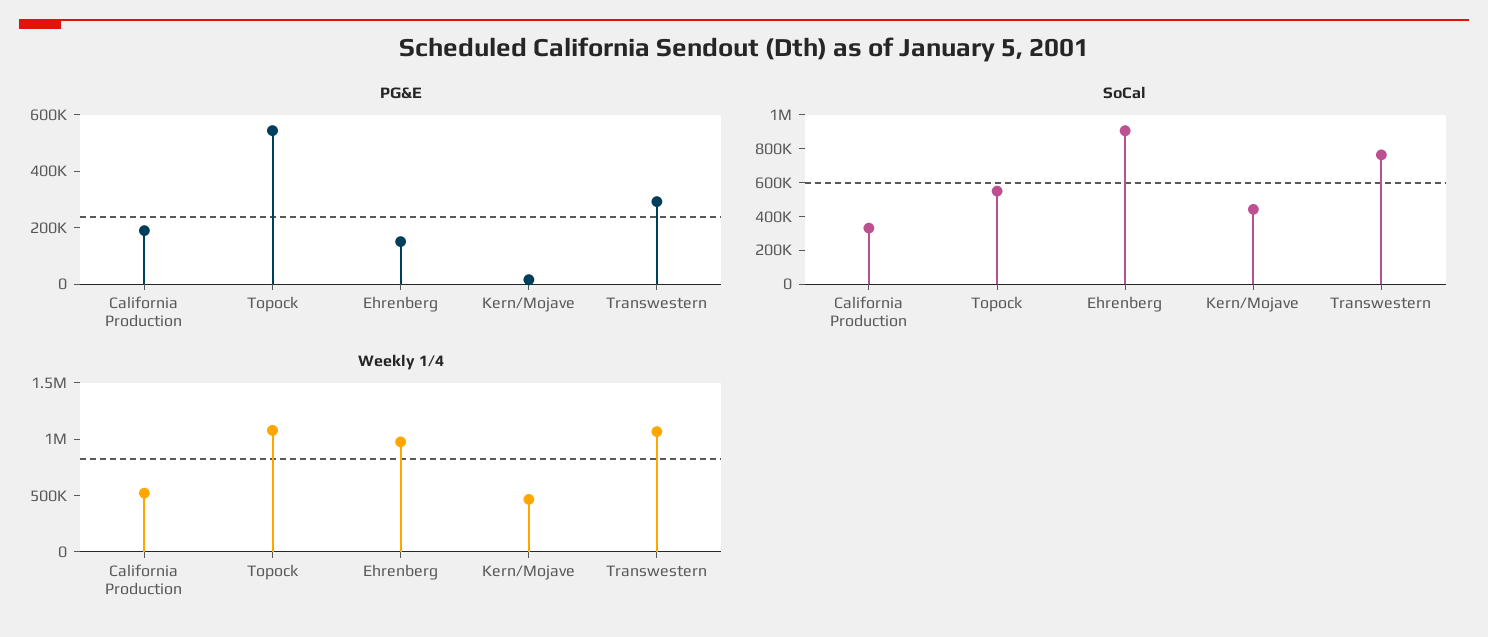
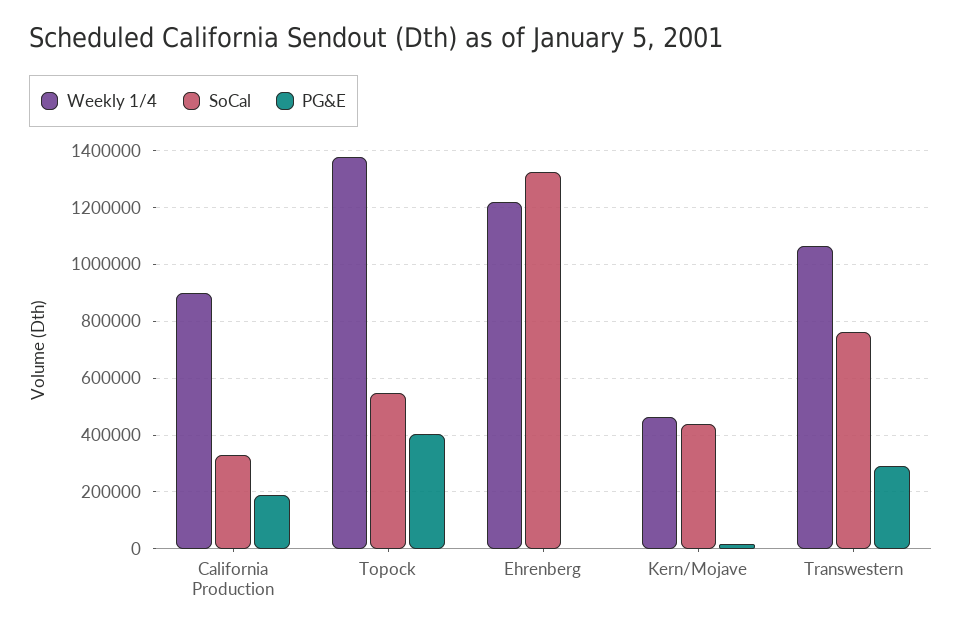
  {
    "PG&E": {
      "California Production": 200000,
-     "Topock": 550000,
+     "Topock": 400000,
-     "Ehrenberg": 150000,
+     "Ehrenberg": 0,
      "Kern/Mojave": 25000,
      "Transwestern": 300000
    },
    "SoCal": {
      "California Production": 325000,
      "Topock": 550000,
-     "Ehrenberg": 900000,
+     "Ehrenberg": 1325000,
      "Kern/Mojave": 450000,
      "Transwestern": 775000
    },
    "Weekly 1/4": {
-     "California Production": 500000,
+     "California Production": 900000,
-     "Topock": 1100000,
+     "Topock": 1375000,
-     "Ehrenberg": 1000000,
+     "Ehrenberg": 1225000,
      "Kern/Mojave": 475000,
      "Transwestern": 1075000
    }
  }

